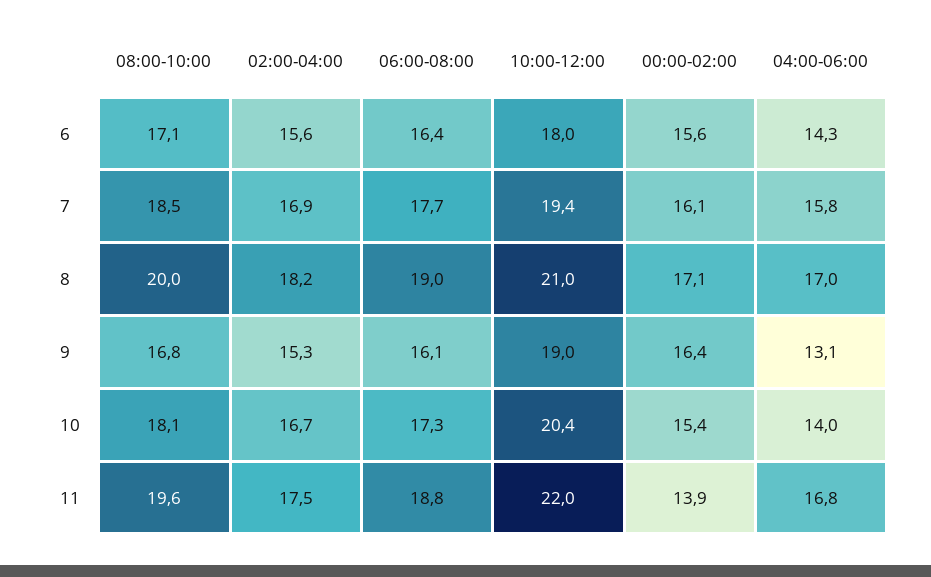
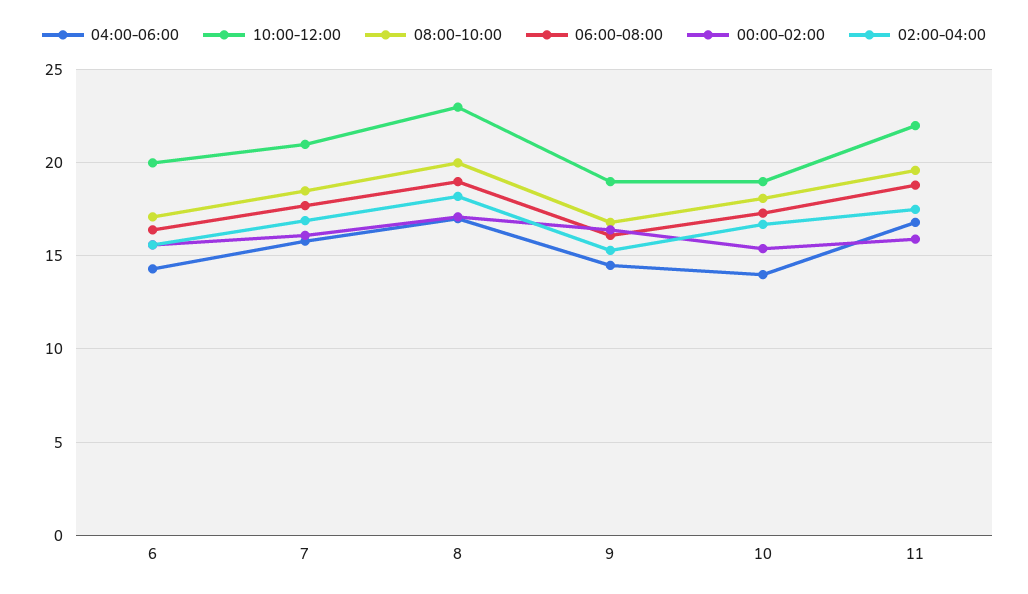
  {
    "08:00-10:00": {
      "6": 17.1,
      "7": 18.5,
      "8": 20,
      "9": 16.8,
      "10": 18.1,
      "11": 19.6
    },
    "02:00-04:00": {
      "6": 15.6,
      "7": 16.9,
      "8": 18.2,
      "9": 15.3,
      "10": 16.7,
      "11": 17.5
    },
    "06:00-08:00": {
      "6": 16.4,
      "7": 17.7,
      "8": 19,
      "9": 16.1,
      "10": 17.3,
      "11": 18.8
    },
    "10:00-12:00": {
-     "6": 18,
+     "6": 20,
-     "7": 19.4,
+     "7": 21,
-     "8": 21,
+     "8": 23,
      "9": 19,
-     "10": 20.4,
+     "10": 19,
      "11": 22
    },
    "00:00-02:00": {
      "6": 15.6,
      "7": 16.1,
      "8": 17.1,
      "9": 16.4,
      "10": 15.4,
-     "11": 13.9
+     "11": 16
    },
    "04:00-06:00": {
      "6": 14.3,
      "7": 15.8,
      "8": 17,
-     "9": 13.1,
+     "9": 14.5,
      "10": 14,
      "11": 16.8
    }
  }

